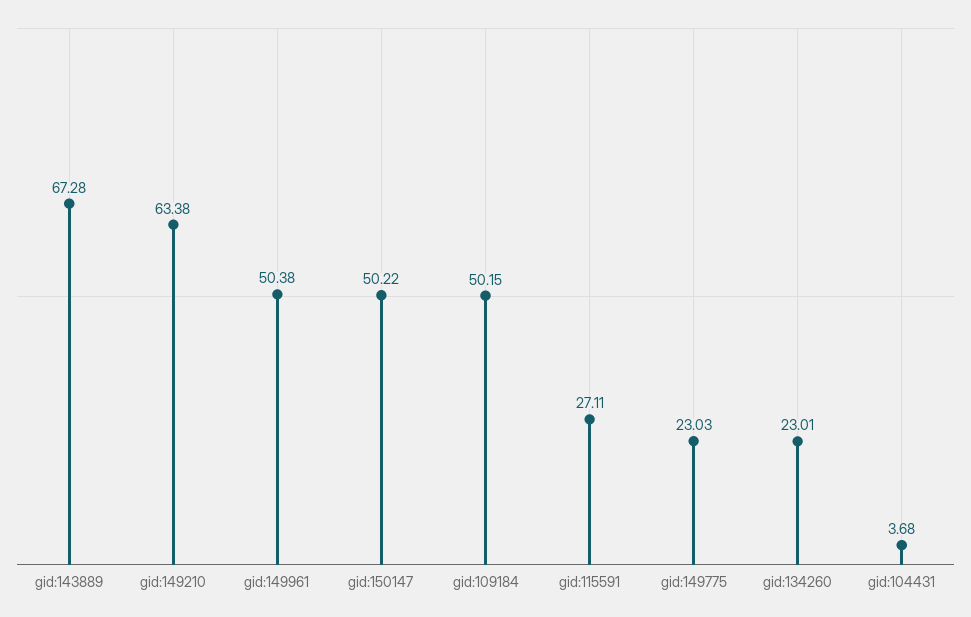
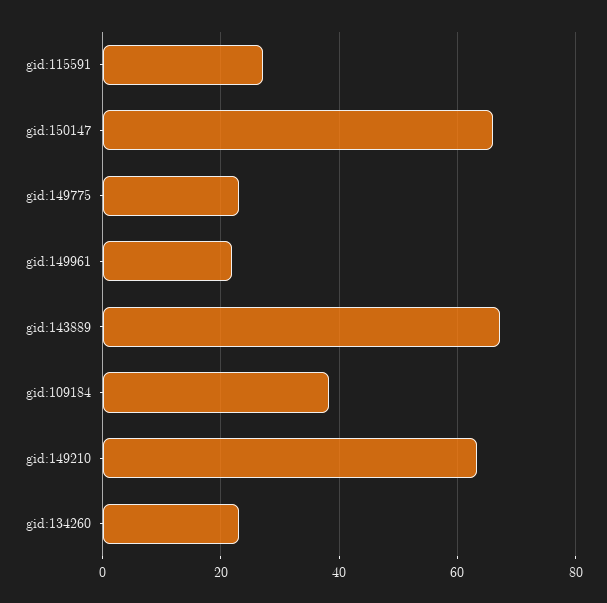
  {
    "gid:143889": 67.28,
    "gid:149210": 63.38,
-   "gid:149961": 50.38,
+   "gid:149961": 22,
-   "gid:150147": 50.22,
+   "gid:150147": 66,
-   "gid:109184": 50.15,
+   "gid:109184": 38,
    "gid:115591": 27.11,
    "gid:149775": 23.03,
-   "gid:134260": 23.01,
+   "gid:134260": 23.01
-   "gid:104431": 3.68
  }

